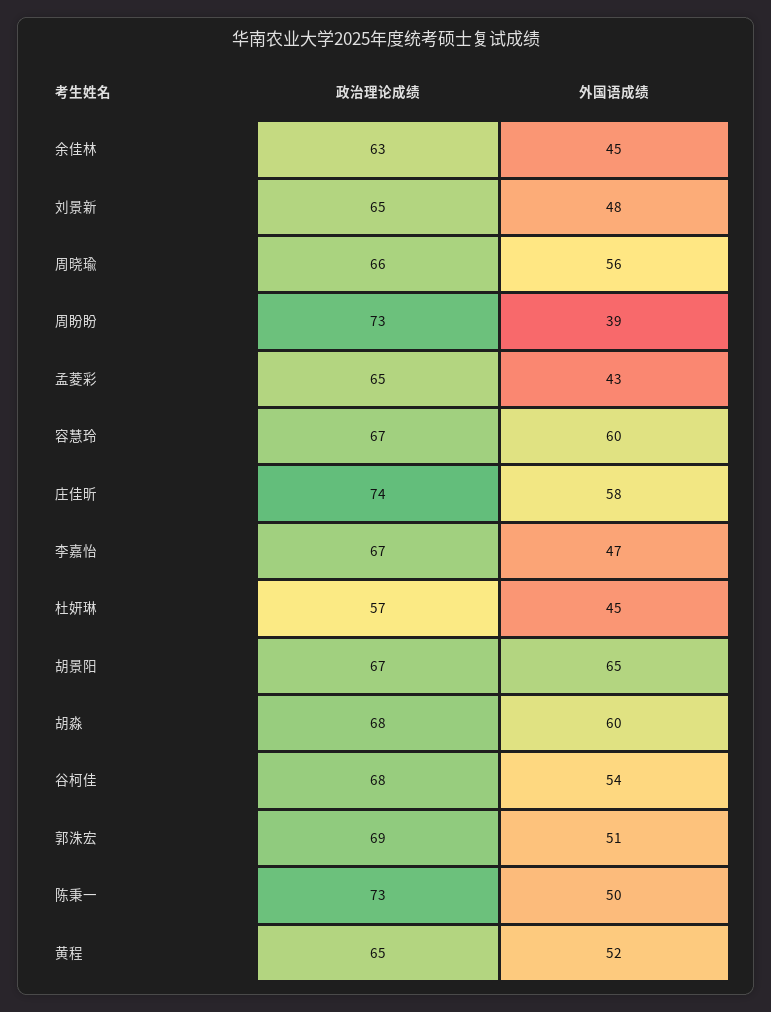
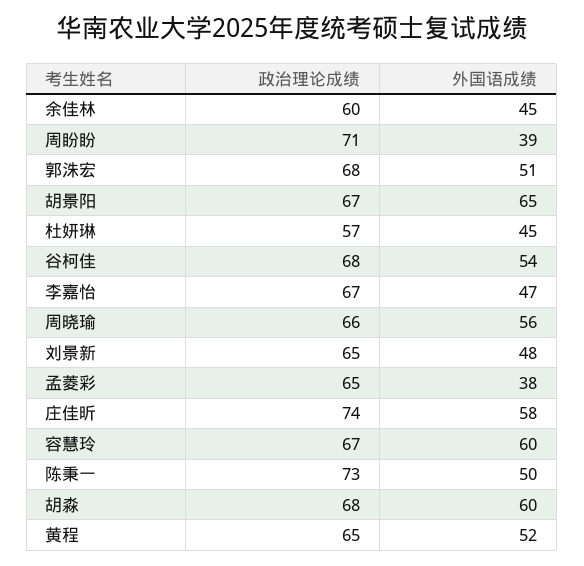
  {
    "政治理论成绩": {
-     "余佳林": 63,
+     "余佳林": 60,
      "刘景新": 65,
      "周晓瑜": 66,
-     "周盼盼": 73,
+     "周盼盼": 71,
      "孟菱彩": 65,
      "容慧玲": 67,
      "庄佳昕": 74,
      "李嘉怡": 67,
      "杜妍琳": 57,
      "胡景阳": 67,
      "胡淼": 68,
      "谷柯佳": 68,
-     "郭洙宏": 69,
+     "郭洙宏": 68,
      "陈秉一": 73,
      "黄程": 65
    },
    "外国语成绩": {
      "余佳林": 45,
      "刘景新": 48,
      "周晓瑜": 56,
      "周盼盼": 39,
-     "孟菱彩": 43,
+     "孟菱彩": 38,
      "容慧玲": 60,
      "庄佳昕": 58,
      "李嘉怡": 47,
      "杜妍琳": 45,
      "胡景阳": 65,
      "胡淼": 60,
      "谷柯佳": 54,
      "郭洙宏": 51,
      "陈秉一": 50,
      "黄程": 52
    }
  }

